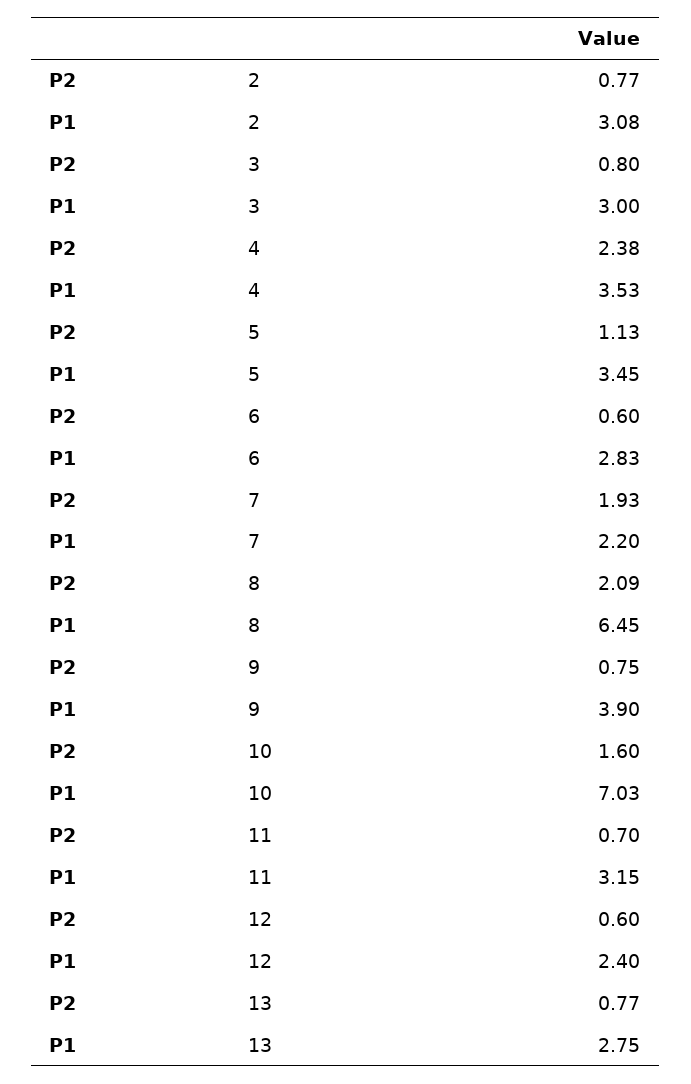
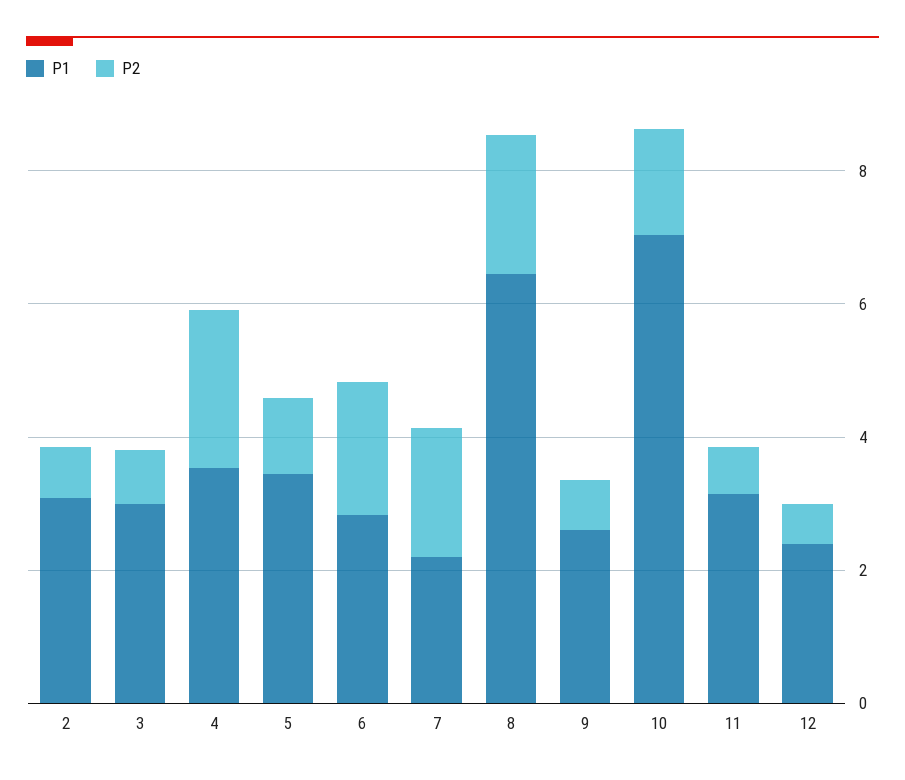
  {
    "P2": {
      "2": 0.77,
      "3": 0.8,
      "4": 2.38,
      "5": 1.13,
-     "6": 0.6,
+     "6": 2,
      "7": 1.93,
      "8": 2.09,
      "9": 0.75,
      "10": 1.6,
      "11": 0.7,
-     "12": 0.6,
+     "12": 0.6
-     "13": 0.77
    },
    "P1": {
      "2": 3.08,
      "3": 3,
      "4": 3.53,
      "5": 3.45,
      "6": 2.83,
      "7": 2.2,
      "8": 6.45,
-     "9": 3.9,
+     "9": 2.5,
      "10": 7.03,
      "11": 3.15,
-     "12": 2.4,
+     "12": 2.4
-     "13": 2.75
    }
  }

